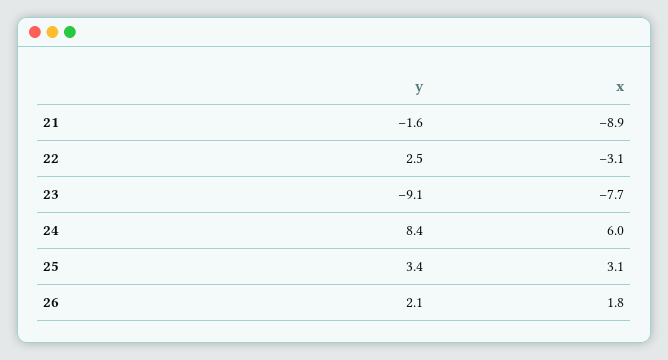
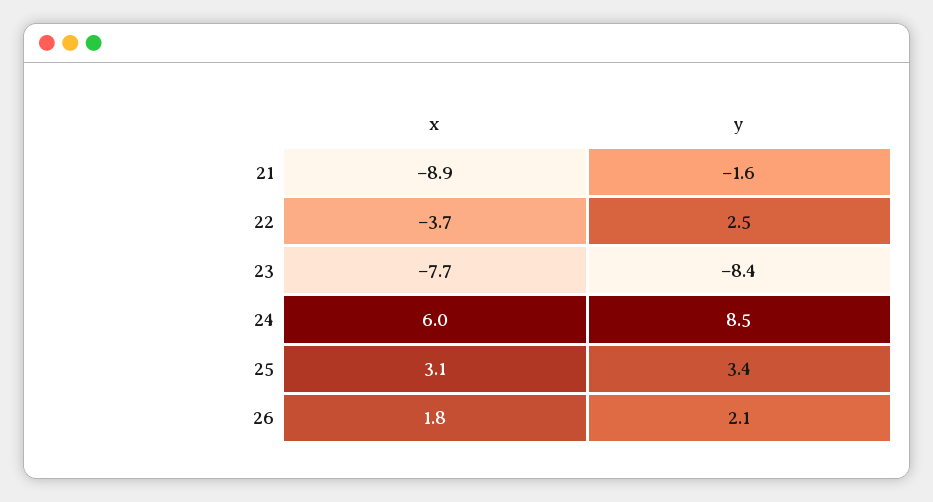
  {
    "y": {
      "21": -1.6,
      "22": 2.5,
-     "23": -9.1,
+     "23": -8.4,
-     "24": 8.4,
+     "24": 8.5,
      "25": 3.4,
      "26": 2.1
    },
    "x": {
      "21": -8.9,
-     "22": -3.1,
+     "22": -3.7,
      "23": -7.7,
      "24": 6,
      "25": 3.1,
      "26": 1.8
    }
  }

